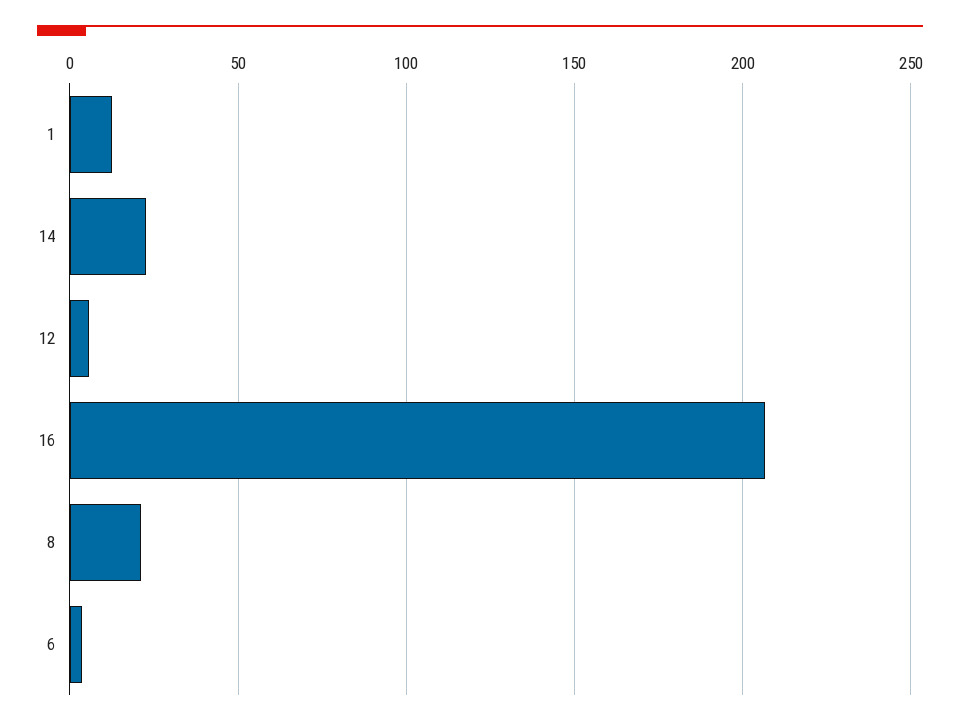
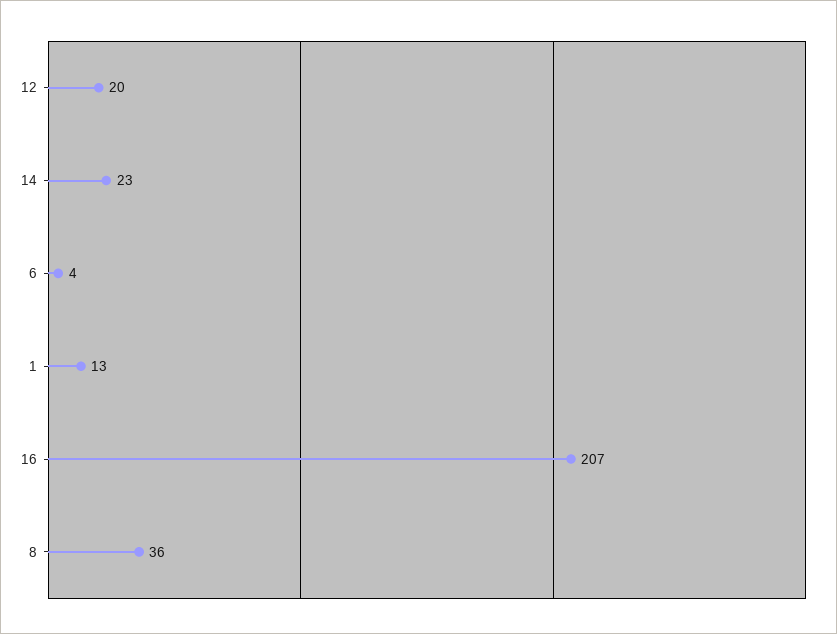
  {
    "1": 13,
    "14": 23,
-   "12": 5,
+   "12": 20,
    "16": 207,
-   "8": 20,
+   "8": 36,
    "6": 4
  }

